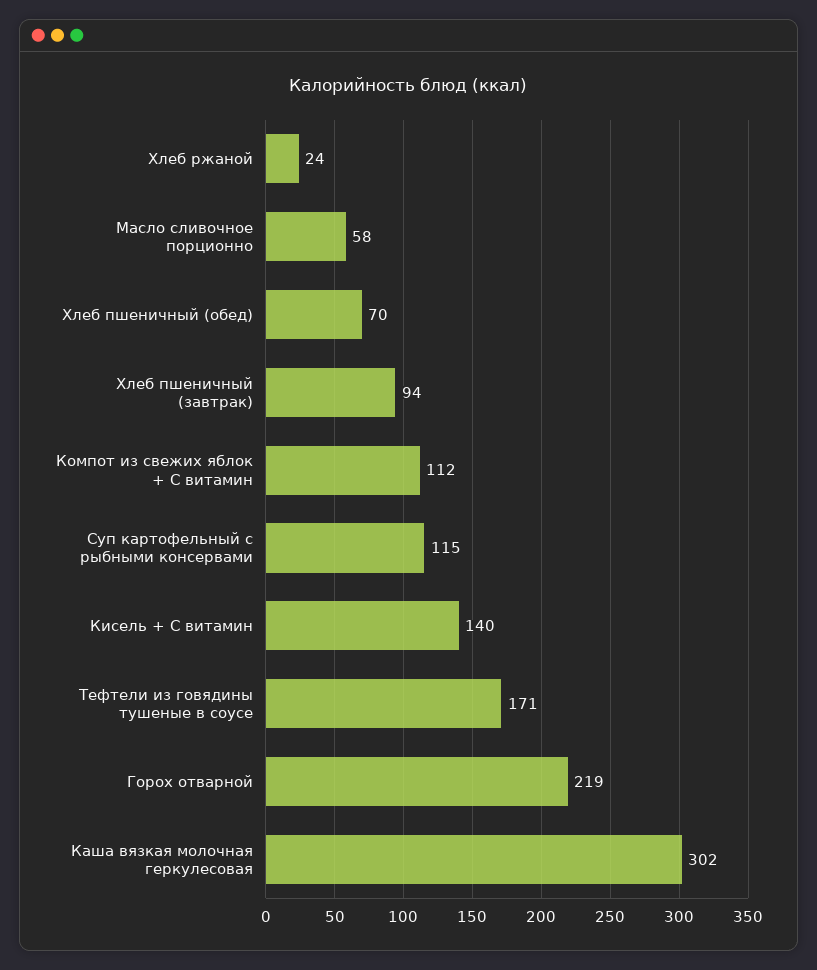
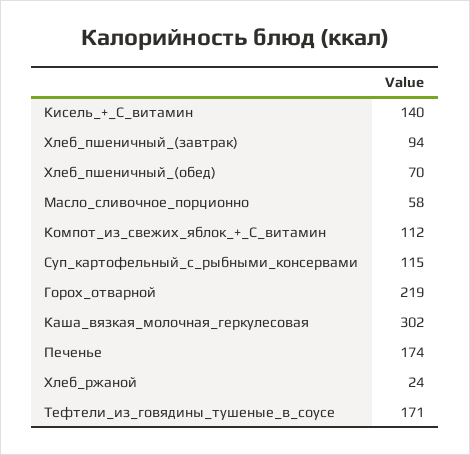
  {
    "Хлеб ржаной": 24,
    "Масло сливочное порционно": 58,
    "Хлеб пшеничный (обед)": 70,
    "Хлеб пшеничный (завтрак)": 94,
    "Компот из свежих яблок + С витамин": 112,
    "Суп картофельный с рыбными консервами": 115,
    "Кисель + С витамин": 140,
    "Тефтели из говядины тушеные в соусе": 171,
    "Горох отварной": 219,
-   "Каша вязкая молочная геркулесовая": 302
+   "Каша вязкая молочная геркулесовая": 302,
+   "Печенье": 174
  }

